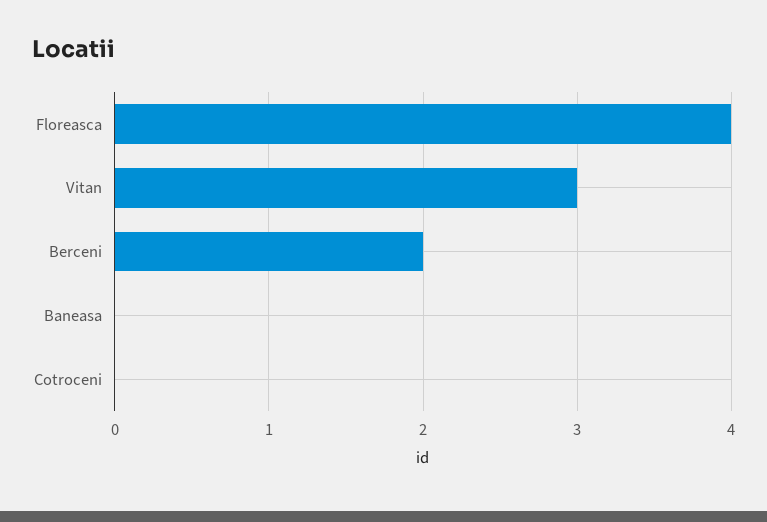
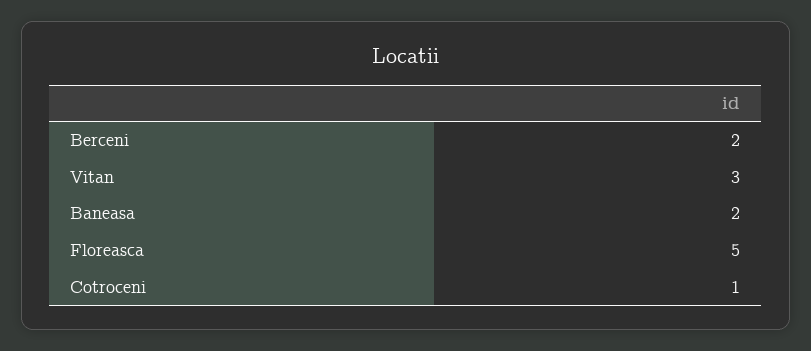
  {
-   "Floreasca": 4,
+   "Floreasca": 5,
    "Vitan": 3,
    "Berceni": 2,
-   "Baneasa": 0,
+   "Baneasa": 2,
-   "Cotroceni": 0
+   "Cotroceni": 1
  }

